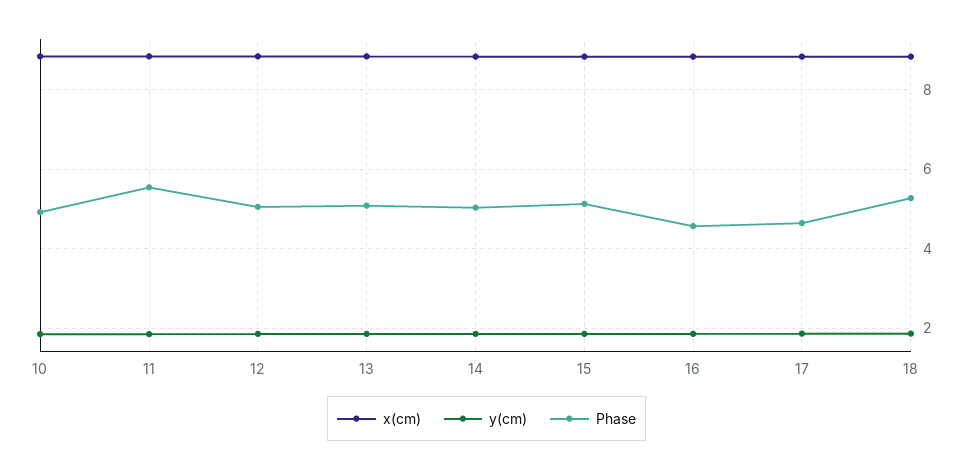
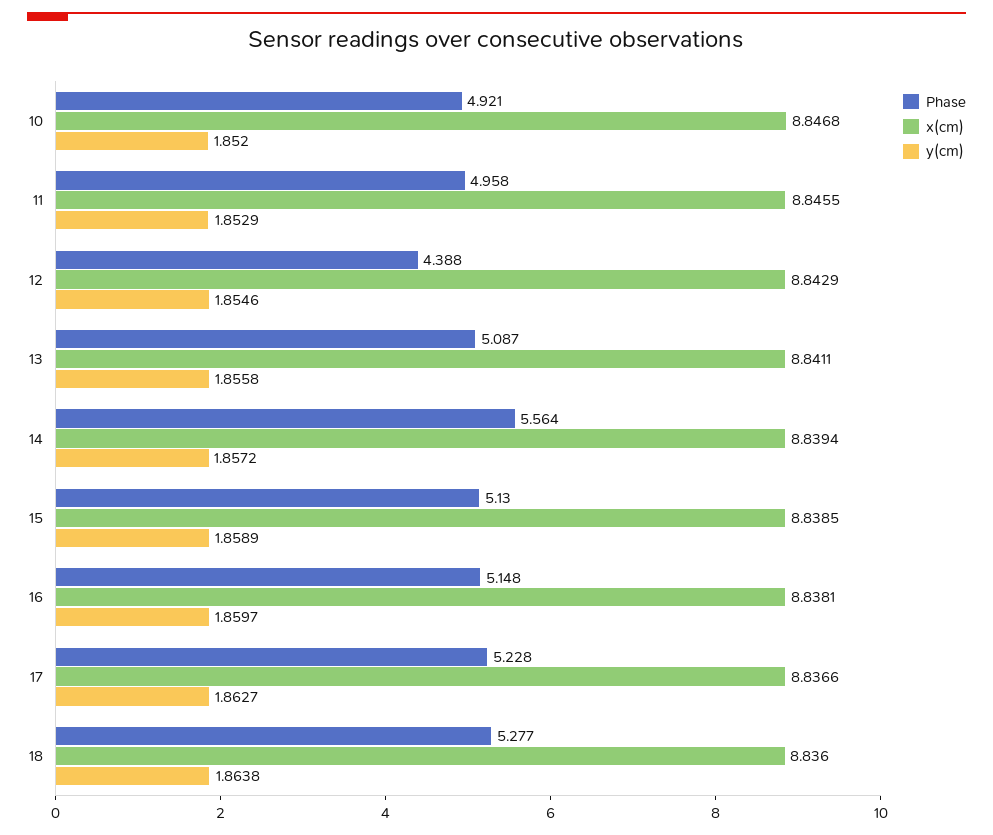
  {
    "x(cm)": {
      "10": 8.8468,
      "11": 8.8455,
      "12": 8.8429,
      "13": 8.8411,
      "14": 8.8394,
      "15": 8.8385,
      "16": 8.8381,
      "17": 8.8366,
      "18": 8.836
    },
    "y(cm)": {
      "10": 1.852,
      "11": 1.8529,
      "12": 1.8546,
      "13": 1.8558,
      "14": 1.8572,
      "15": 1.8589,
      "16": 1.8597,
      "17": 1.8627,
      "18": 1.8638
    },
    "Phase": {
      "10": 4.921,
-     "11": 5.6,
+     "11": 4.958,
-     "12": 5,
+     "12": 4.388,
      "13": 5.087,
-     "14": 5,
+     "14": 5.564,
      "15": 5.13,
-     "16": 4.6,
+     "16": 5.148,
-     "17": 4.6,
+     "17": 5.228,
      "18": 5.277
    }
  }

